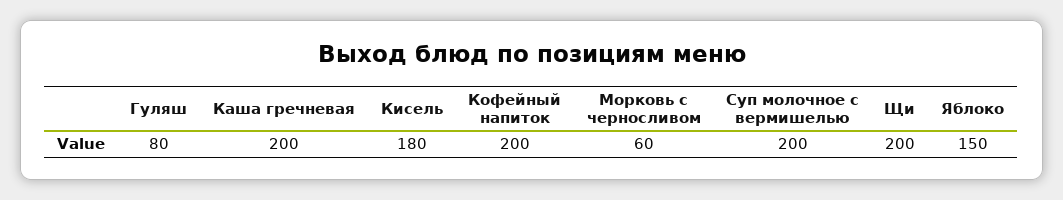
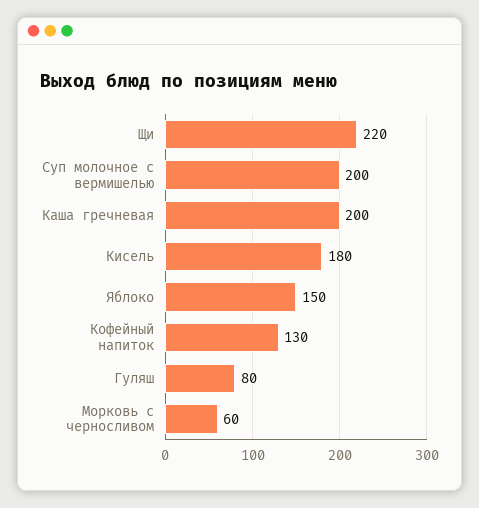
  {
    "Гуляш": 80,
    "Каша гречневая": 200,
    "Кисель": 180,
-   "Кофейный напиток": 200,
+   "Кофейный напиток": 130,
    "Морковь с черносливом": 60,
    "Суп молочное с вермишелью": 200,
-   "Щи": 200,
+   "Щи": 220,
    "Яблоко": 150
  }

